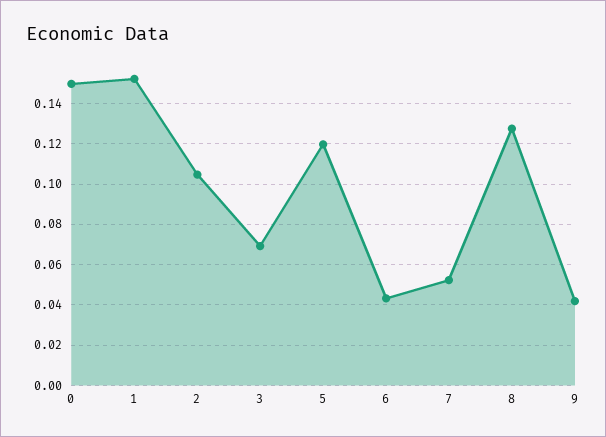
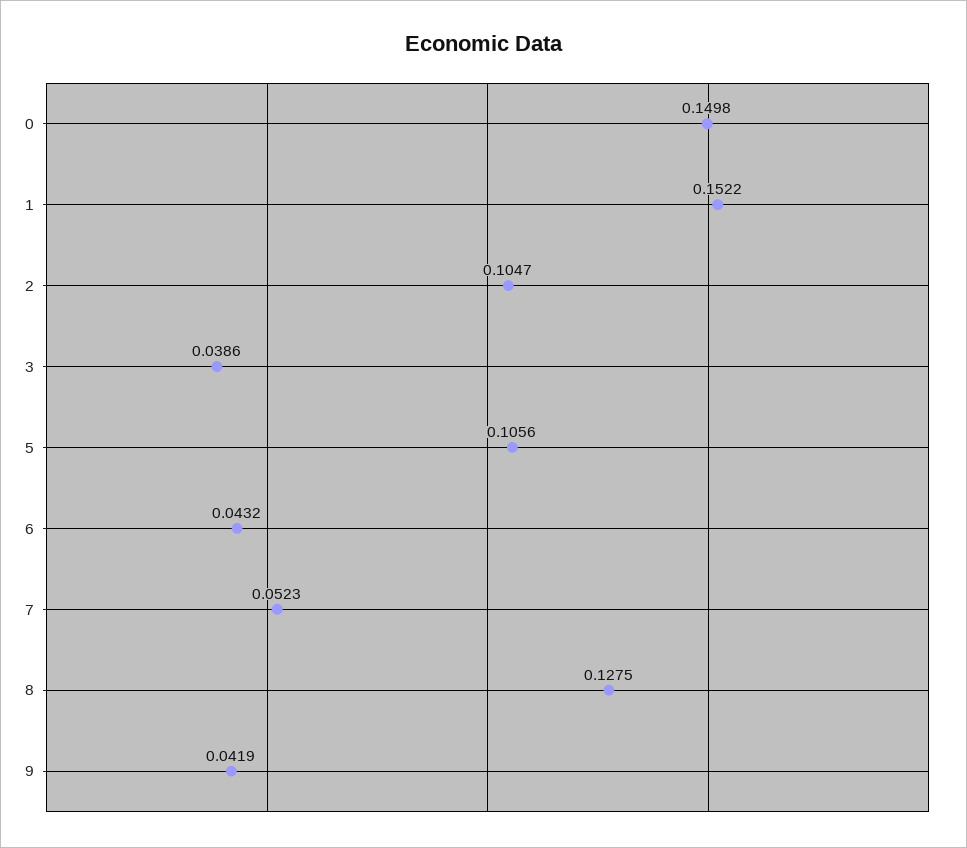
  {
    "0": 0.1498,
    "1": 0.1522,
    "2": 0.1047,
-   "3": 0.07,
+   "3": 0.0386,
-   "5": 0.12,
+   "5": 0.1056,
    "6": 0.0432,
    "7": 0.0523,
    "8": 0.1275,
    "9": 0.0419
  }

